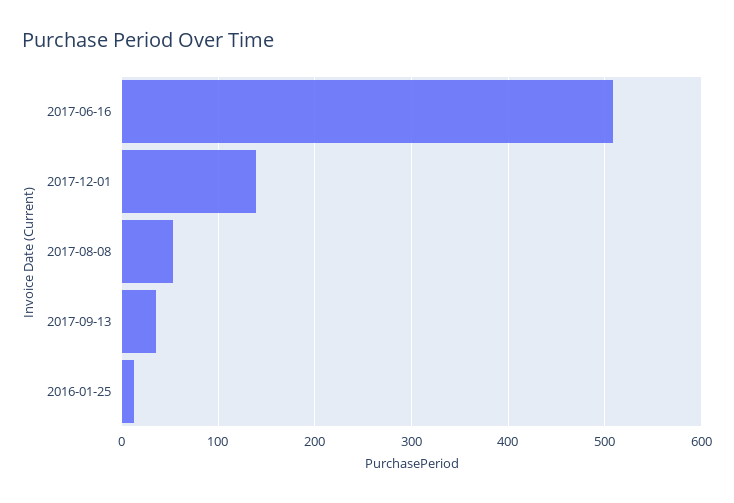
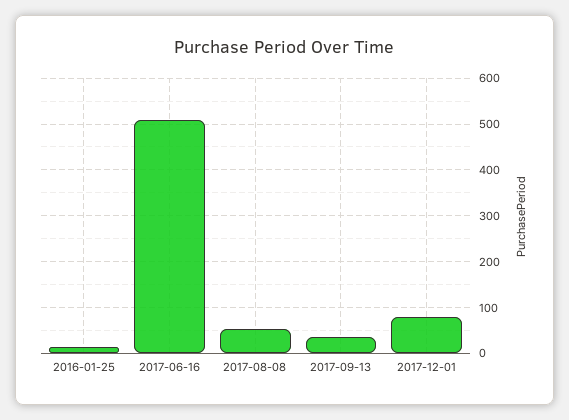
  {
    "2017-06-16": 510,
-   "2017-12-01": 140,
+   "2017-12-01": 80,
    "2017-08-08": 50,
    "2017-09-13": 40,
    "2016-01-25": 10
  }

